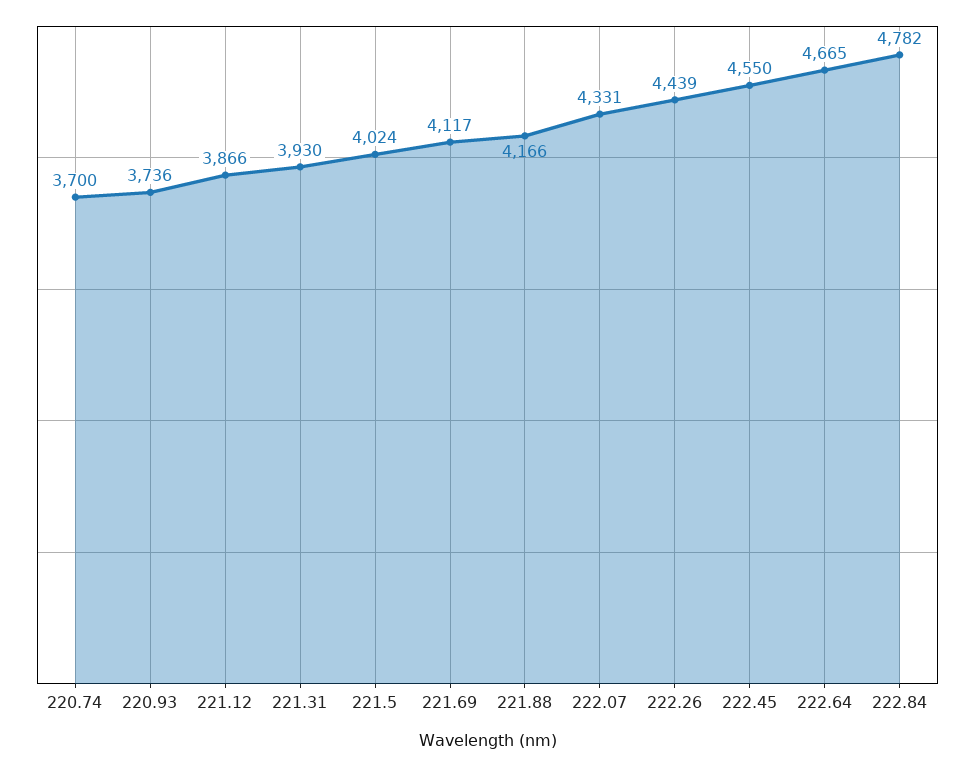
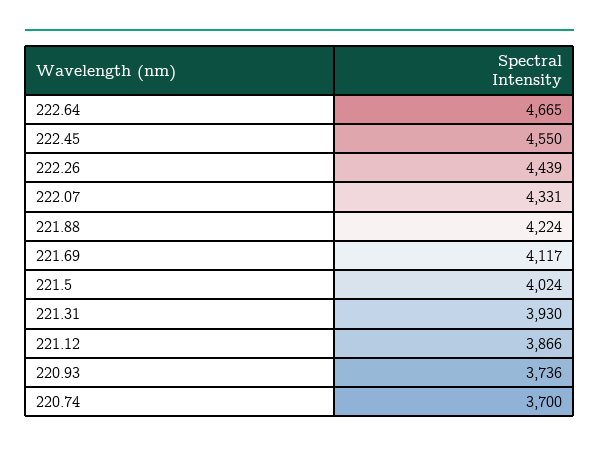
  {
    "220.74": 3700,
    "220.93": 3736,
    "221.12": 3866,
    "221.31": 3930,
    "221.5": 4024,
    "221.69": 4117,
-   "221.88": 4166,
+   "221.88": 4224,
    "222.07": 4331,
    "222.26": 4439,
    "222.45": 4550,
-   "222.64": 4665,
+   "222.64": 4665
-   "222.84": 4782
  }

